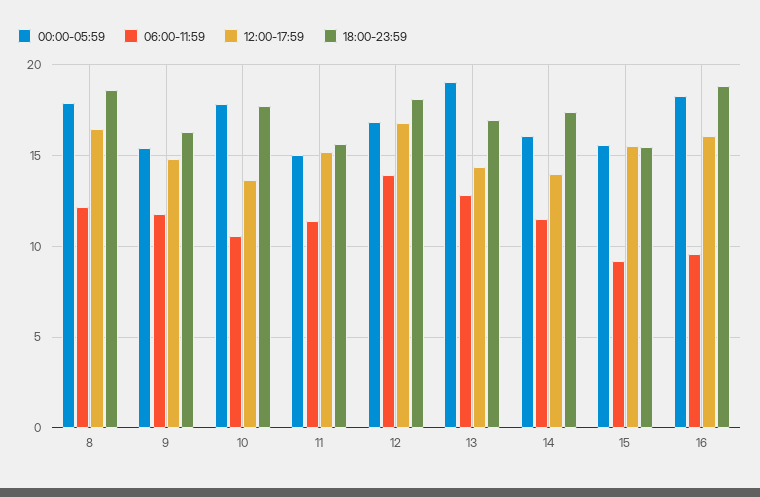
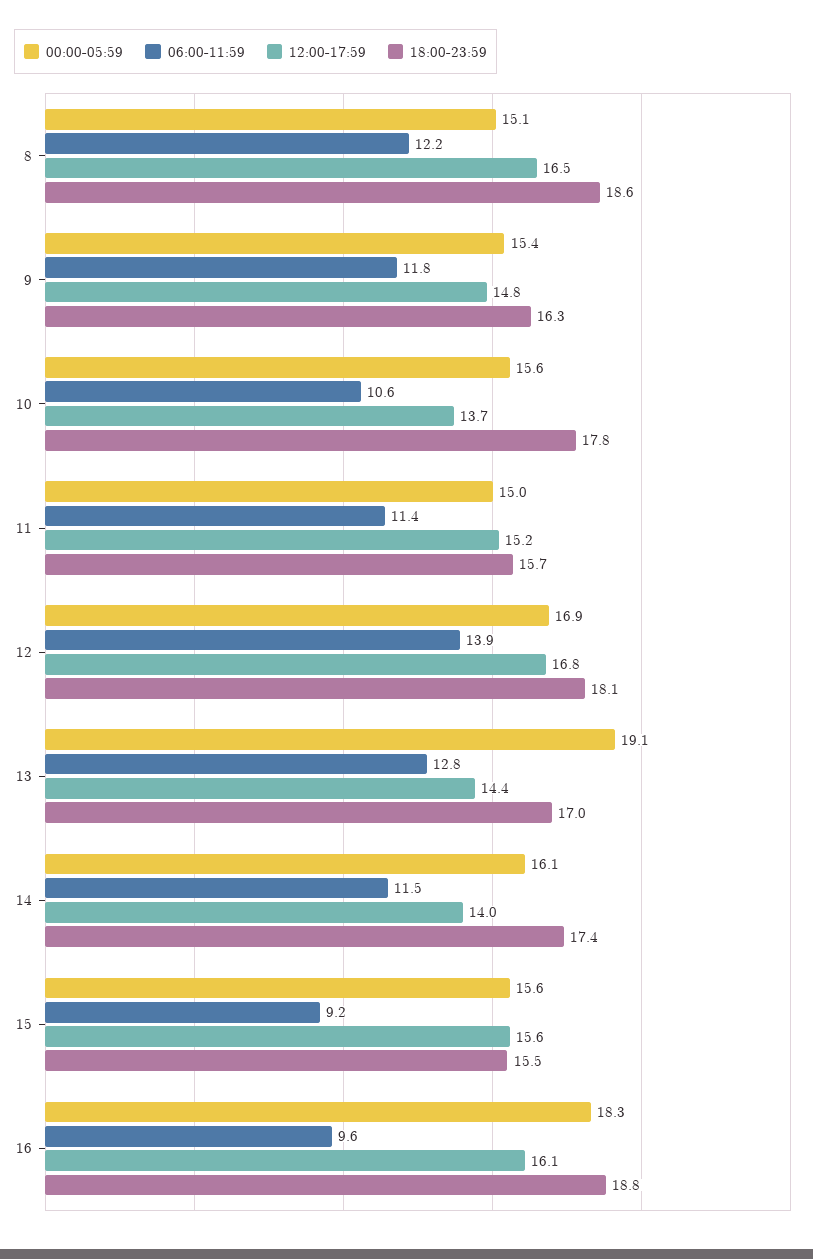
  {
    "00:00-05:59": {
-     "8": 18,
+     "8": 15.1,
      "9": 15.4,
-     "10": 18,
+     "10": 15.6,
      "11": 15,
      "12": 16.9,
      "13": 19.1,
      "14": 16.1,
      "15": 15.6,
      "16": 18.3
    },
    "06:00-11:59": {
      "8": 12.2,
      "9": 11.8,
      "10": 10.6,
      "11": 11.4,
      "12": 13.9,
      "13": 12.8,
      "14": 11.5,
      "15": 9.2,
      "16": 9.6
    },
    "12:00-17:59": {
      "8": 16.5,
      "9": 14.8,
      "10": 13.7,
      "11": 15.2,
      "12": 16.8,
      "13": 14.4,
      "14": 14,
      "15": 15.6,
      "16": 16.1
    },
    "18:00-23:59": {
      "8": 18.6,
      "9": 16.3,
      "10": 17.8,
      "11": 15.7,
      "12": 18.1,
      "13": 17,
      "14": 17.4,
      "15": 15.5,
      "16": 18.8
    }
  }

